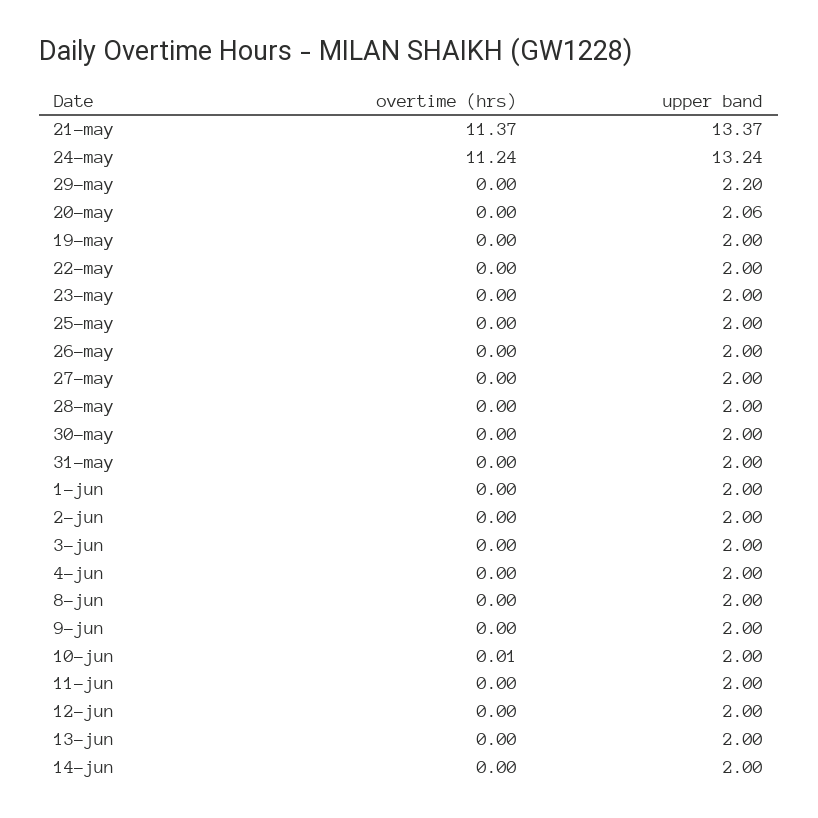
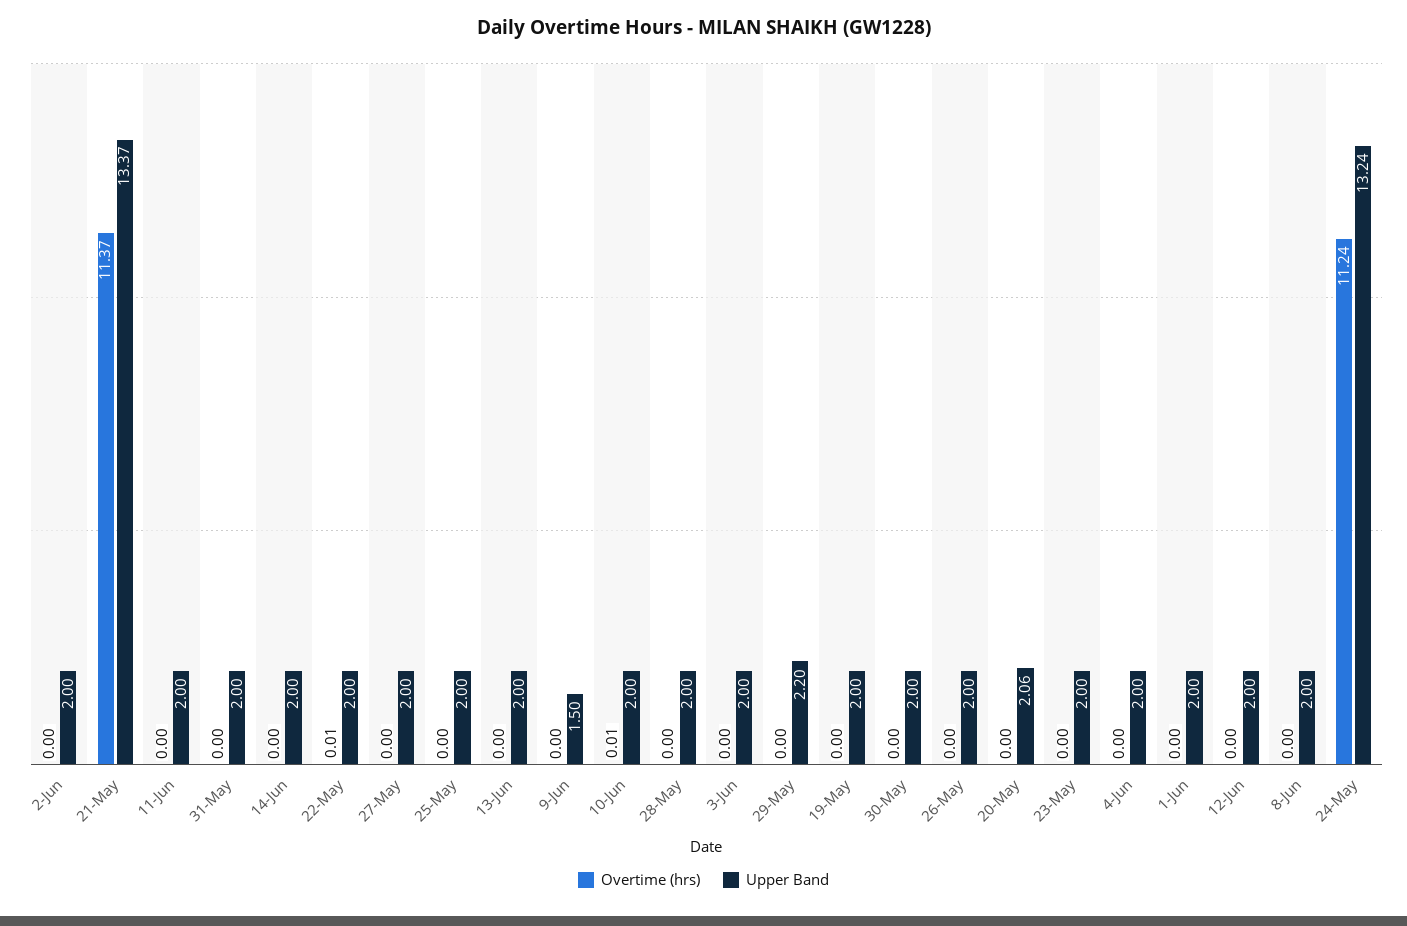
  {
    "overtime (hrs)": {
      "21-may": 11.37,
      "24-may": 11.24,
      "29-may": 0,
      "20-may": 0,
      "19-may": 0,
-     "22-may": 0,
+     "22-may": 0.01,
      "23-may": 0,
      "25-may": 0,
      "26-may": 0,
      "27-may": 0,
      "28-may": 0,
      "30-may": 0,
      "31-may": 0,
      "1-jun": 0,
      "2-jun": 0,
      "3-jun": 0,
      "4-jun": 0,
      "8-jun": 0,
      "9-jun": 0,
      "10-jun": 0.01,
      "11-jun": 0,
      "12-jun": 0,
      "13-jun": 0,
      "14-jun": 0
    },
    "upper band": {
      "21-may": 13.37,
      "24-may": 13.24,
      "29-may": 2.2,
      "20-may": 2.06,
      "19-may": 2,
      "22-may": 2,
      "23-may": 2,
      "25-may": 2,
      "26-may": 2,
      "27-may": 2,
      "28-may": 2,
      "30-may": 2,
      "31-may": 2,
      "1-jun": 2,
      "2-jun": 2,
      "3-jun": 2,
      "4-jun": 2,
      "8-jun": 2,
-     "9-jun": 2,
+     "9-jun": 1.5,
      "10-jun": 2,
      "11-jun": 2,
      "12-jun": 2,
      "13-jun": 2,
      "14-jun": 2
    }
  }

